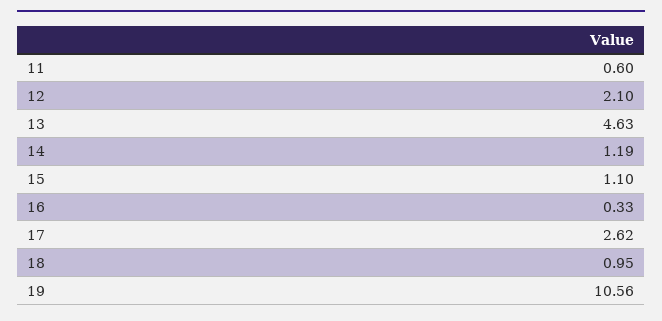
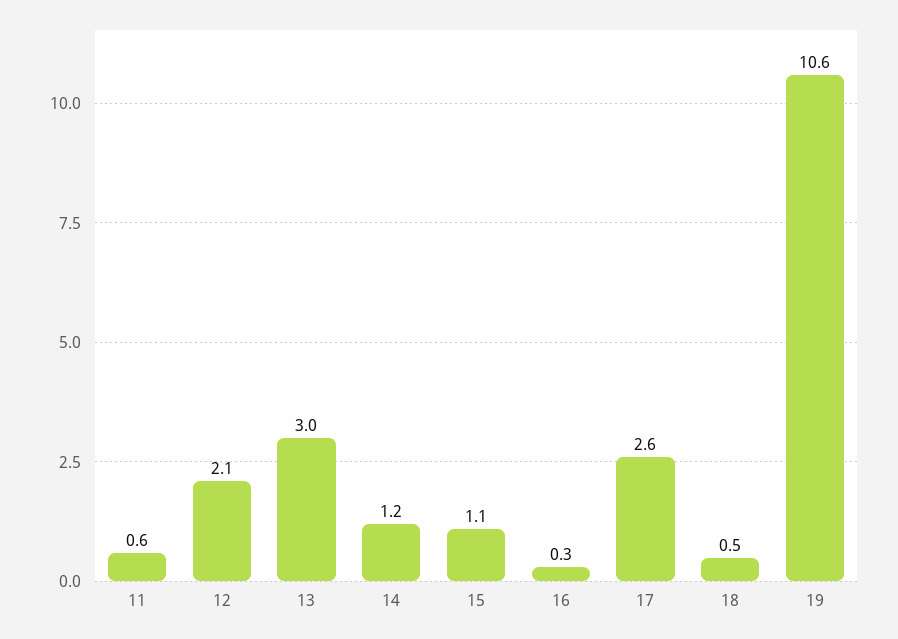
  {
    "11": 0.6,
    "12": 2.1,
-   "13": 4.63,
+   "13": 3,
    "14": 1.19,
    "15": 1.1,
    "16": 0.33,
    "17": 2.62,
-   "18": 0.95,
+   "18": 0.5,
    "19": 10.56
  }

